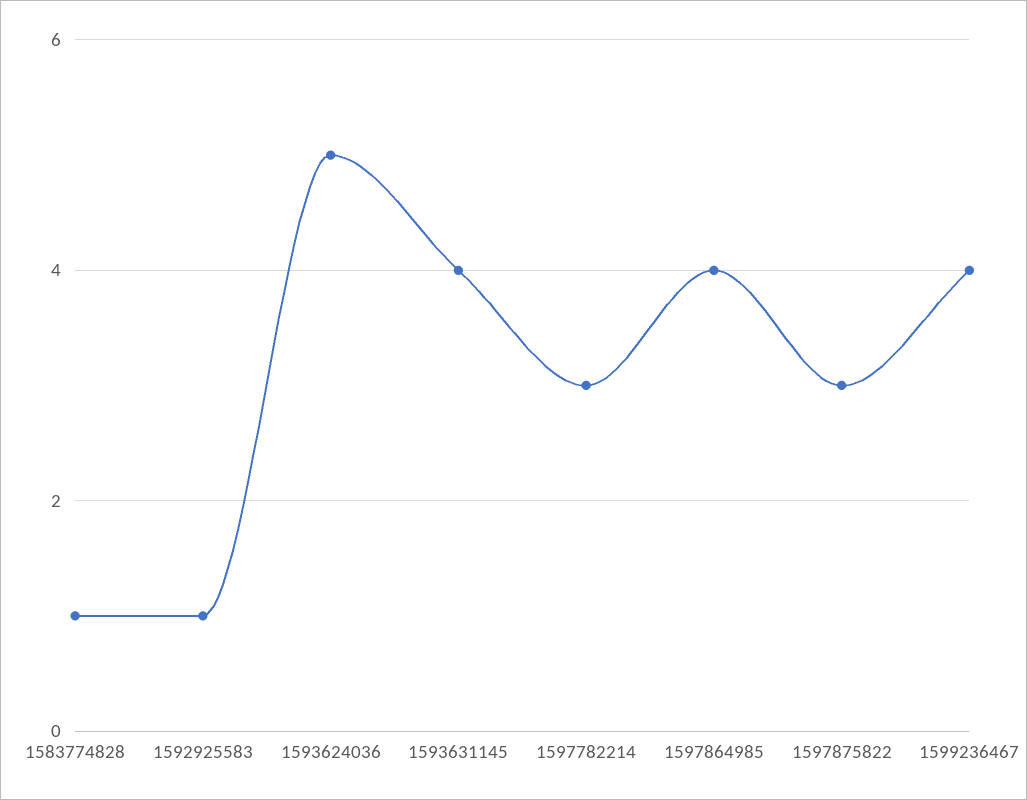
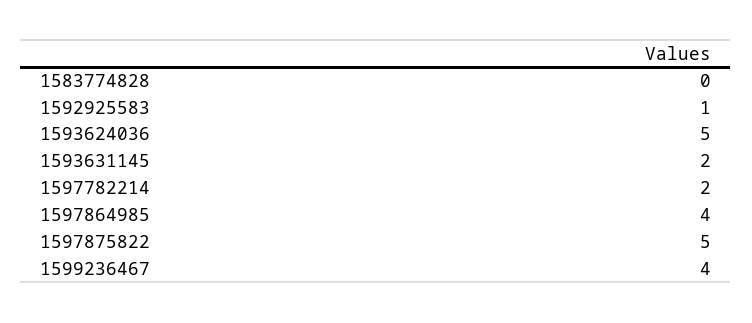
  {
-   "1583774828": 1,
+   "1583774828": 0,
    "1592925583": 1,
    "1593624036": 5,
-   "1593631145": 4,
+   "1593631145": 2,
-   "1597782214": 3,
+   "1597782214": 2,
    "1597864985": 4,
-   "1597875822": 3,
+   "1597875822": 5,
    "1599236467": 4
  }

